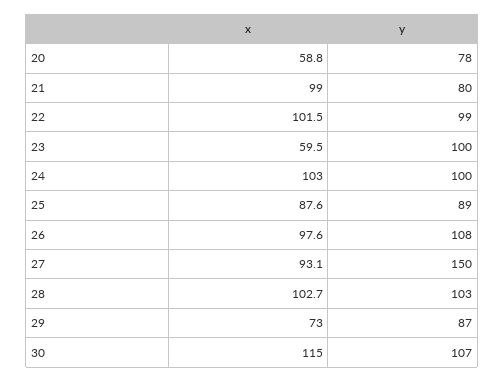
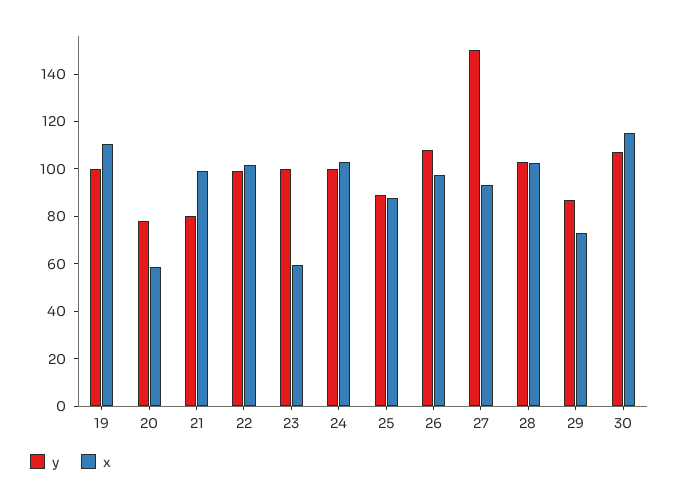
  {
    "x": {
      "20": 58.8,
      "21": 99,
      "22": 101.5,
      "23": 59.5,
      "24": 103,
      "25": 87.6,
      "26": 97.6,
      "27": 93.1,
      "28": 102.7,
      "29": 73,
-     "30": 115
+     "30": 115,
+     "19": 110
    },
    "y": {
      "20": 78,
      "21": 80,
      "22": 99,
      "23": 100,
      "24": 100,
      "25": 89,
      "26": 108,
      "27": 150,
      "28": 103,
      "29": 87,
-     "30": 107
+     "30": 107,
+     "19": 100
    }
  }

